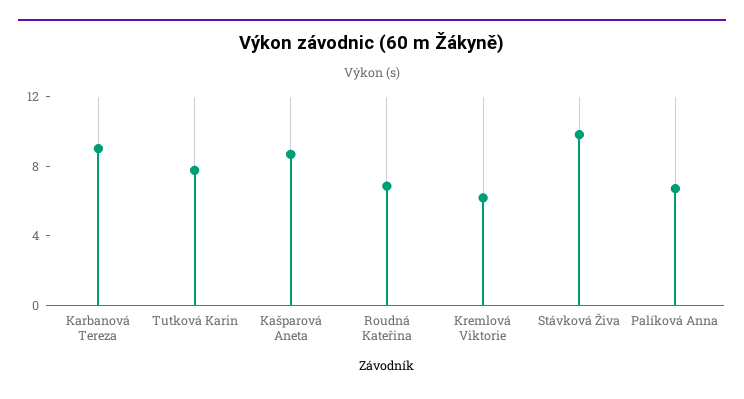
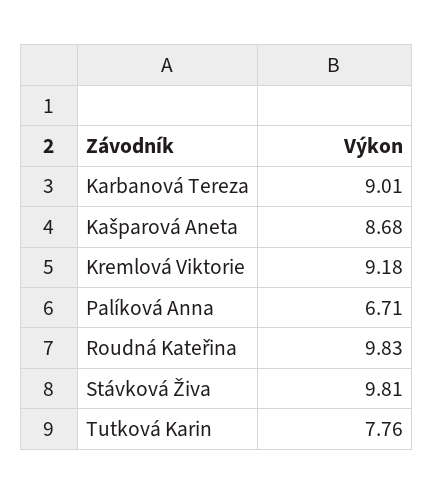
  {
    "Karbanová Tereza": 9.01,
    "Tutková Karin": 7.76,
    "Kašparová Aneta": 8.68,
-   "Roudná Kateřina": 7,
+   "Roudná Kateřina": 9.83,
-   "Kremlová Viktorie": 6,
+   "Kremlová Viktorie": 9.18,
    "Stávková Živa": 9.81,
    "Palíková Anna": 6.71
  }

